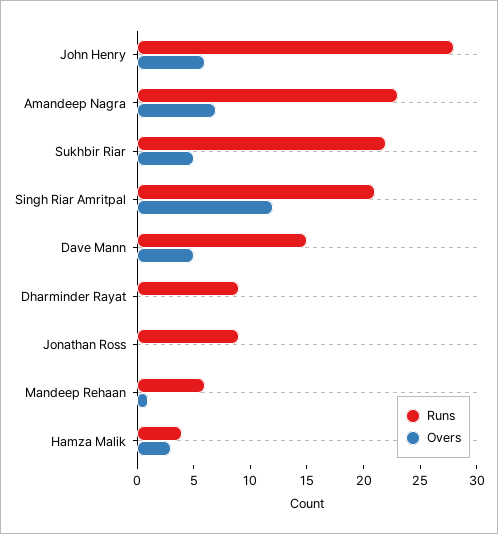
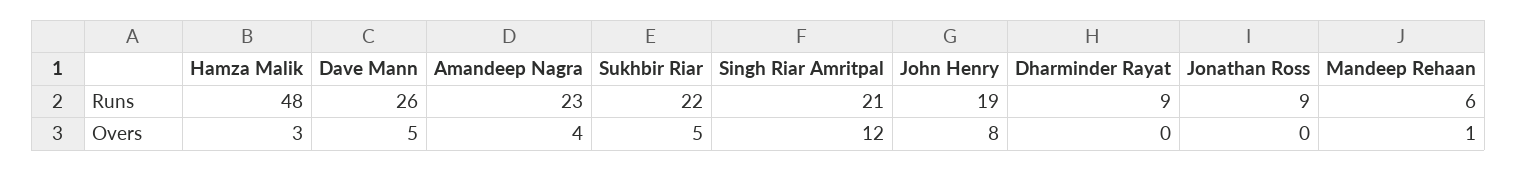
  {
    "Runs": {
-     "John Henry": 28,
+     "John Henry": 19,
      "Amandeep Nagra": 23,
      "Sukhbir Riar": 22,
      "Singh Riar Amritpal": 21,
-     "Dave Mann": 15,
+     "Dave Mann": 26,
      "Dharminder Rayat": 9,
      "Jonathan Ross": 9,
      "Mandeep Rehaan": 6,
-     "Hamza Malik": 4
+     "Hamza Malik": 48
    },
    "Overs": {
-     "John Henry": 6,
+     "John Henry": 8,
-     "Amandeep Nagra": 7,
+     "Amandeep Nagra": 4,
      "Sukhbir Riar": 5,
      "Singh Riar Amritpal": 12,
      "Dave Mann": 5,
      "Dharminder Rayat": 0,
      "Jonathan Ross": 0,
      "Mandeep Rehaan": 1,
      "Hamza Malik": 3
    }
  }

